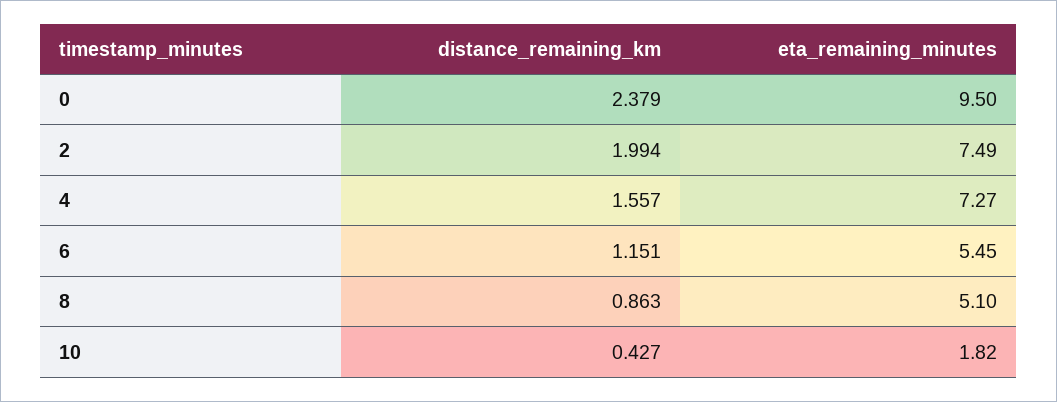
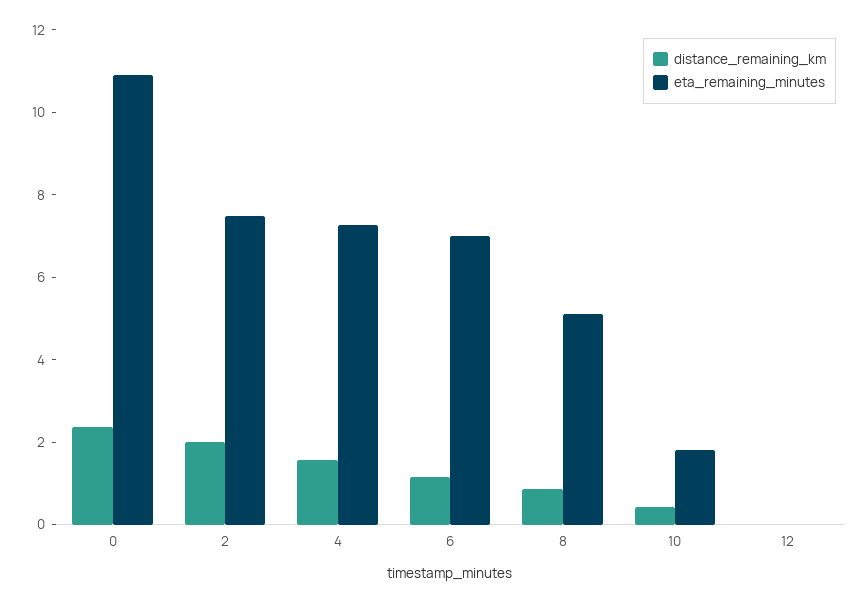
  {
    "distance_remaining_km": {
      "0": 2.379,
      "2": 1.994,
      "4": 1.557,
      "6": 1.151,
      "8": 0.863,
-     "10": 0.427
+     "10": 0.427,
+     "12": 0
    },
    "eta_remaining_minutes": {
-     "0": 9.5,
+     "0": 11,
      "2": 7.49,
      "4": 7.27,
-     "6": 5.45,
+     "6": 7,
      "8": 5.1,
-     "10": 1.82
+     "10": 1.82,
+     "12": 0
    }
  }

